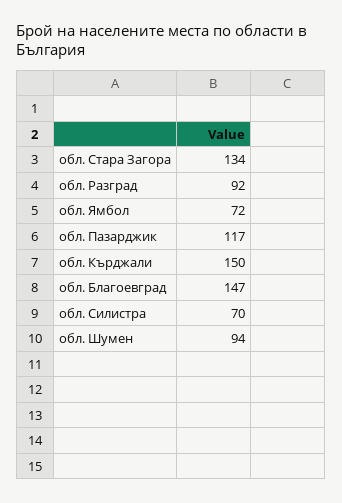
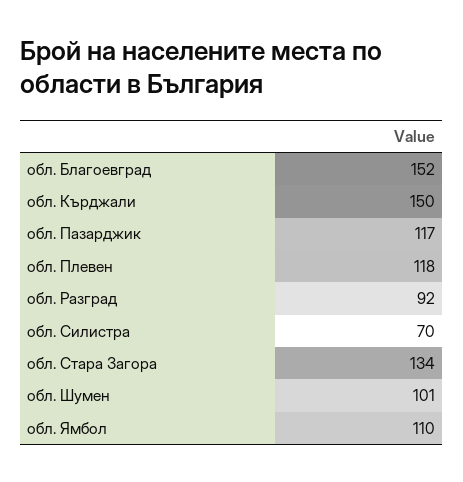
  {
    "обл. Стара Загора": 134,
    "обл. Разград": 92,
-   "обл. Ямбол": 72,
+   "обл. Ямбол": 110,
    "обл. Пазарджик": 117,
    "обл. Кърджали": 150,
-   "обл. Благоевград": 147,
+   "обл. Благоевград": 152,
    "обл. Силистра": 70,
-   "обл. Шумен": 94
+   "обл. Шумен": 101,
+   "обл. Плевен": 118
  }

